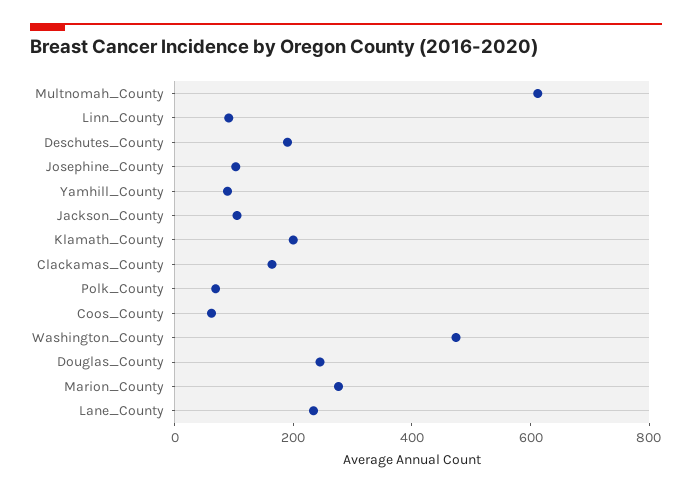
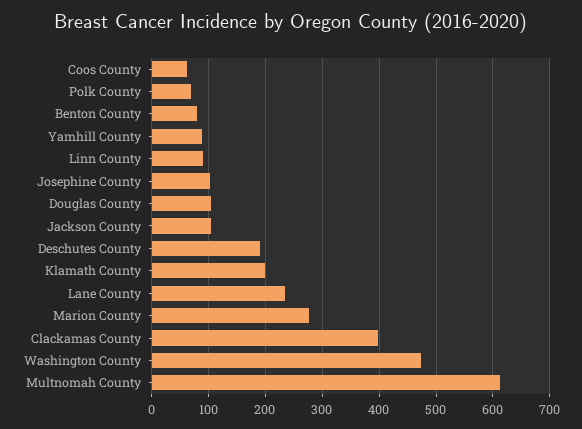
  {
    "Multnomah_County": 620,
    "Linn_County": 100,
    "Deschutes_County": 200,
    "Josephine_County": 100,
    "Yamhill_County": 80,
    "Jackson_County": 100,
    "Klamath_County": 200,
-   "Clackamas_County": 150,
+   "Clackamas_County": 400,
    "Polk_County": 60,
    "Coos_County": 60,
    "Washington_County": 480,
-   "Douglas_County": 250,
+   "Douglas_County": 100,
    "Marion_County": 280,
-   "Lane_County": 240
+   "Lane_County": 240,
+   "Benton County": 80
  }

